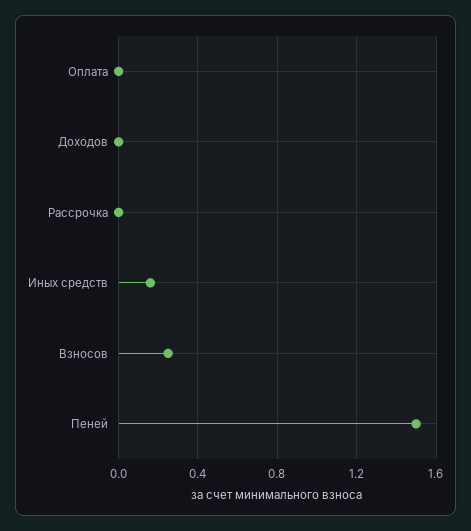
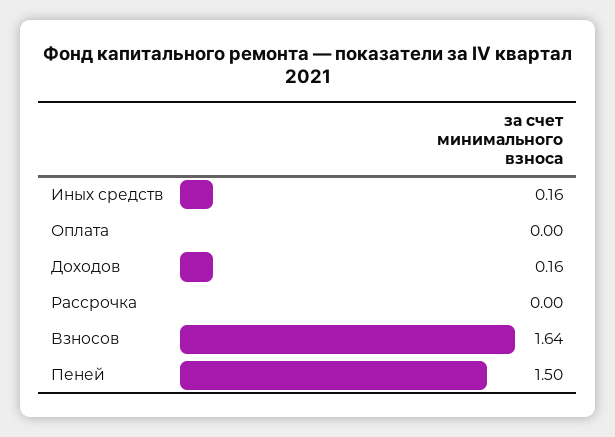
  {
    "Оплата": 0,
-   "Доходов": 0,
+   "Доходов": 0.16,
    "Рассрочка": 0,
    "Иных средств": 0.16,
-   "Взносов": 0.25,
+   "Взносов": 1.64,
    "Пеней": 1.5
  }

